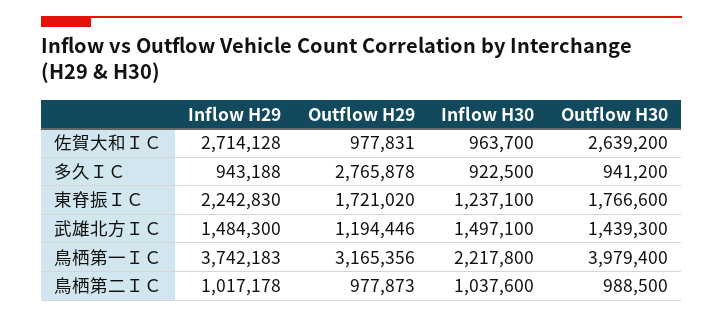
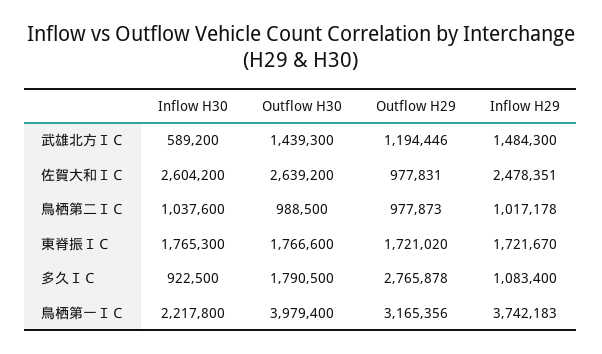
  {
    "Inflow H29": {
-     "佐賀大和ＩＣ": 2714128,
+     "佐賀大和ＩＣ": 2478351,
-     "多久ＩＣ": 943188,
+     "多久ＩＣ": 1083400,
-     "東脊振ＩＣ": 2242830,
+     "東脊振ＩＣ": 1721670,
      "武雄北方ＩＣ": 1484300,
      "鳥栖第一ＩＣ": 3742183,
      "鳥栖第二ＩＣ": 1017178
    },
    "Outflow H29": {
      "佐賀大和ＩＣ": 977831,
      "多久ＩＣ": 2765878,
      "東脊振ＩＣ": 1721020,
      "武雄北方ＩＣ": 1194446,
      "鳥栖第一ＩＣ": 3165356,
      "鳥栖第二ＩＣ": 977873
    },
    "Inflow H30": {
-     "佐賀大和ＩＣ": 963700,
+     "佐賀大和ＩＣ": 2604200,
      "多久ＩＣ": 922500,
-     "東脊振ＩＣ": 1237100,
+     "東脊振ＩＣ": 1765300,
-     "武雄北方ＩＣ": 1497100,
+     "武雄北方ＩＣ": 589200,
      "鳥栖第一ＩＣ": 2217800,
      "鳥栖第二ＩＣ": 1037600
    },
    "Outflow H30": {
      "佐賀大和ＩＣ": 2639200,
-     "多久ＩＣ": 941200,
+     "多久ＩＣ": 1790500,
      "東脊振ＩＣ": 1766600,
      "武雄北方ＩＣ": 1439300,
      "鳥栖第一ＩＣ": 3979400,
      "鳥栖第二ＩＣ": 988500
    }
  }

